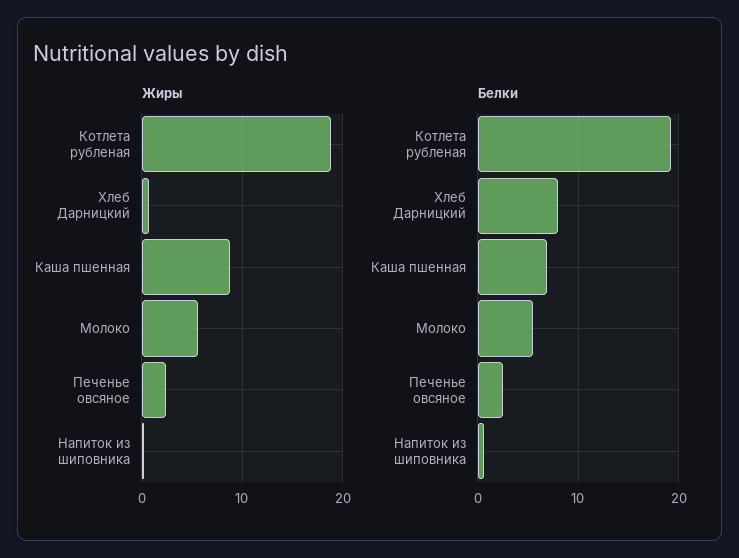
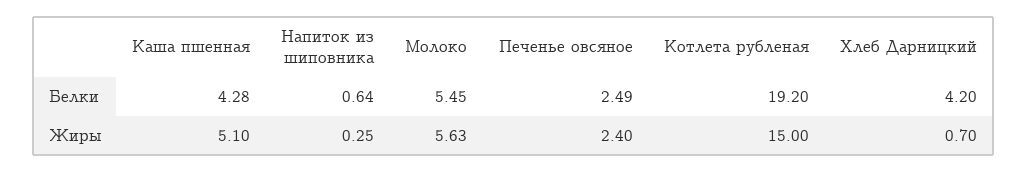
  {
    "Жиры": {
-     "Котлета рубленая": 19,
+     "Котлета рубленая": 15,
      "Хлеб Дарницкий": 0.7,
-     "Каша пшенная": 9,
+     "Каша пшенная": 5.1,
      "Молоко": 5.63,
      "Печенье овсяное": 2.4,
      "Напиток из шиповника": 0.25
    },
    "Белки": {
      "Котлета рубленая": 19.2,
-     "Хлеб Дарницкий": 8,
+     "Хлеб Дарницкий": 4.2,
-     "Каша пшенная": 7,
+     "Каша пшенная": 4.28,
      "Молоко": 5.45,
      "Печенье овсяное": 2.49,
      "Напиток из шиповника": 0.64
    }
  }

